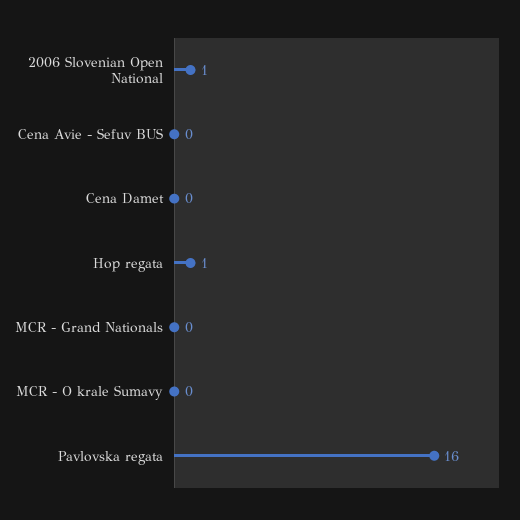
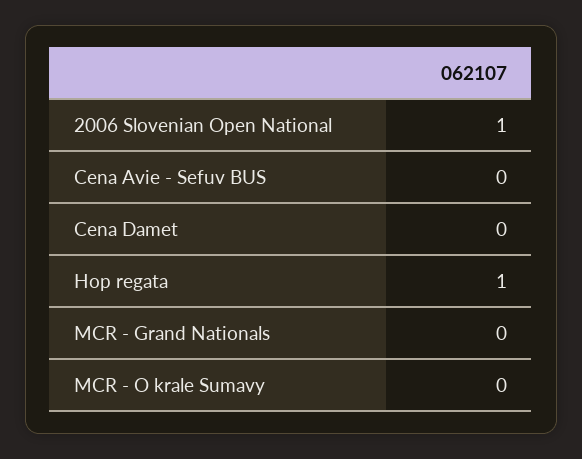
  {
    "2006 Slovenian Open National": 1,
    "Cena Avie - Sefuv BUS": 0,
    "Cena Damet": 0,
    "Hop regata": 1,
    "MCR - Grand Nationals": 0,
-   "MCR - O krale Sumavy": 0,
+   "MCR - O krale Sumavy": 0
-   "Pavlovska regata": 16
  }

